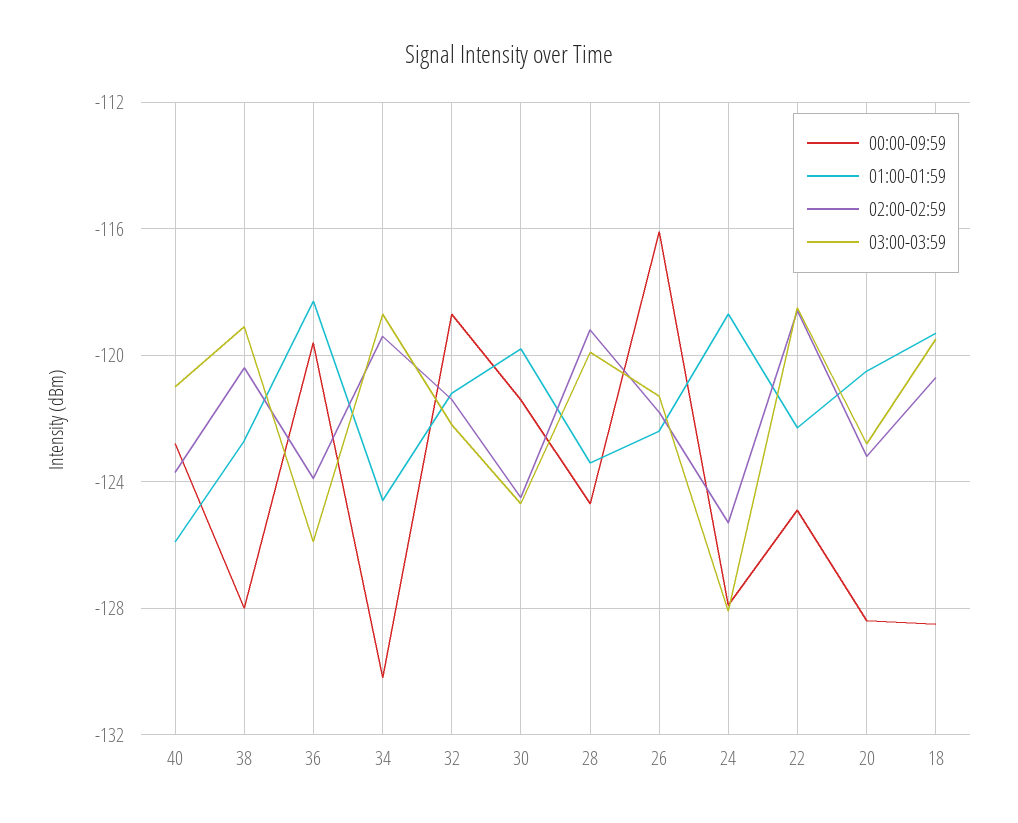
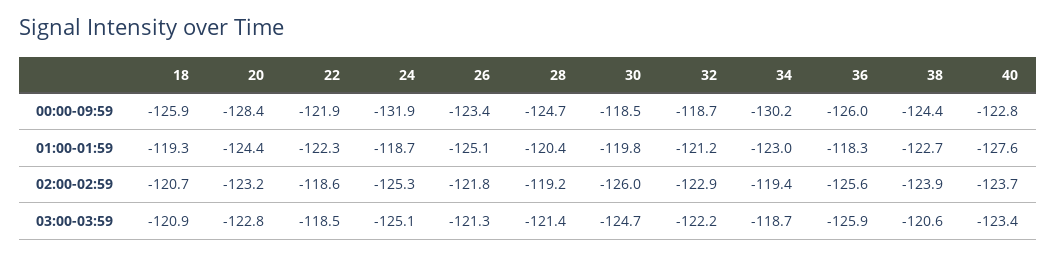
  {
    "00:00-09:59": {
      "40": -122.8,
-     "38": -128,
+     "38": -124.4,
-     "36": -119.5,
+     "36": -126,
      "34": -130.2,
      "32": -118.7,
-     "30": -121.5,
+     "30": -118.5,
      "28": -124.7,
-     "26": -116,
+     "26": -123.4,
-     "24": -128,
+     "24": -131.9,
-     "22": -125,
+     "22": -121.9,
      "20": -128.4,
-     "18": -128.5
+     "18": -125.9
    },
    "01:00-01:59": {
-     "40": -126,
+     "40": -127.6,
      "38": -122.7,
      "36": -118.3,
-     "34": -124.5,
+     "34": -123,
      "32": -121.2,
      "30": -119.8,
-     "28": -123.5,
+     "28": -120.4,
-     "26": -122.5,
+     "26": -125.1,
      "24": -118.7,
      "22": -122.3,
-     "20": -120.5,
+     "20": -124.4,
      "18": -119.3
    },
    "02:00-02:59": {
      "40": -123.7,
-     "38": -120.5,
+     "38": -123.9,
-     "36": -124,
+     "36": -125.6,
      "34": -119.4,
-     "32": -121.5,
+     "32": -122.9,
-     "30": -124.5,
+     "30": -126,
      "28": -119.2,
      "26": -121.8,
      "24": -125.3,
      "22": -118.6,
      "20": -123.2,
      "18": -120.7
    },
    "03:00-03:59": {
-     "40": -121,
+     "40": -123.4,
-     "38": -119,
+     "38": -120.6,
      "36": -125.9,
      "34": -118.7,
      "32": -122.2,
      "30": -124.7,
-     "28": -120,
+     "28": -121.4,
      "26": -121.3,
-     "24": -128,
+     "24": -125.1,
      "22": -118.5,
      "20": -122.8,
-     "18": -119.5
+     "18": -120.9
    }
  }

